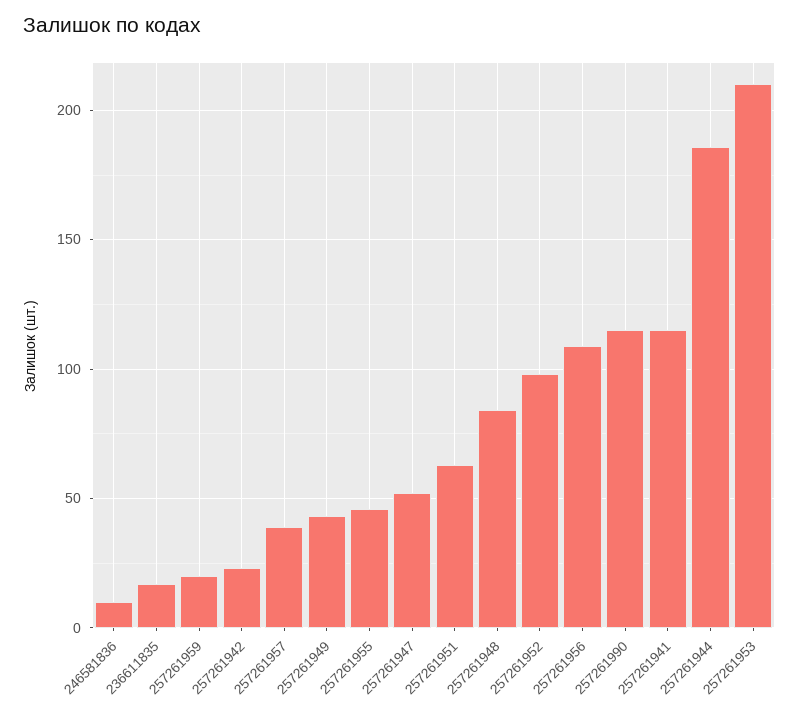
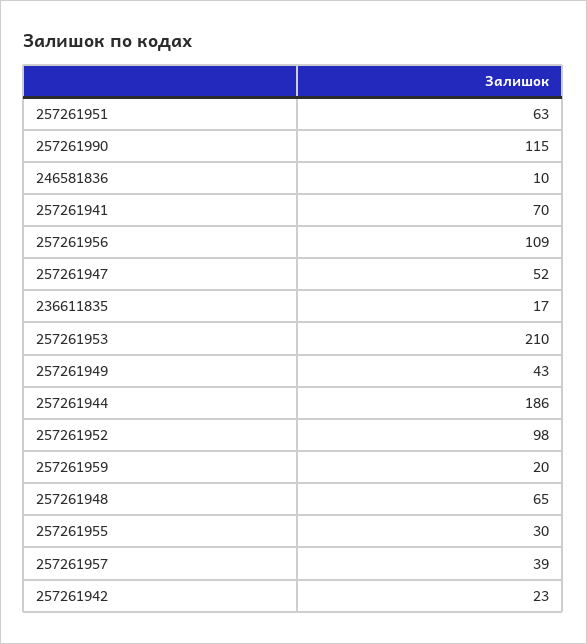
  {
    "246581836": 10,
    "236611835": 17,
    "257261959": 20,
    "257261942": 23,
    "257261957": 39,
    "257261949": 43,
-   "257261955": 45,
+   "257261955": 30,
    "257261947": 52,
    "257261951": 63,
-   "257261948": 85,
+   "257261948": 65,
    "257261952": 98,
    "257261956": 109,
    "257261990": 115,
-   "257261941": 115,
+   "257261941": 70,
    "257261944": 186,
    "257261953": 210
  }

